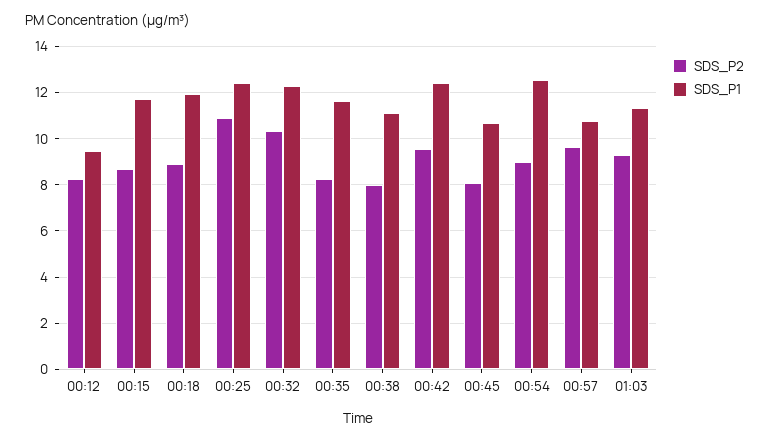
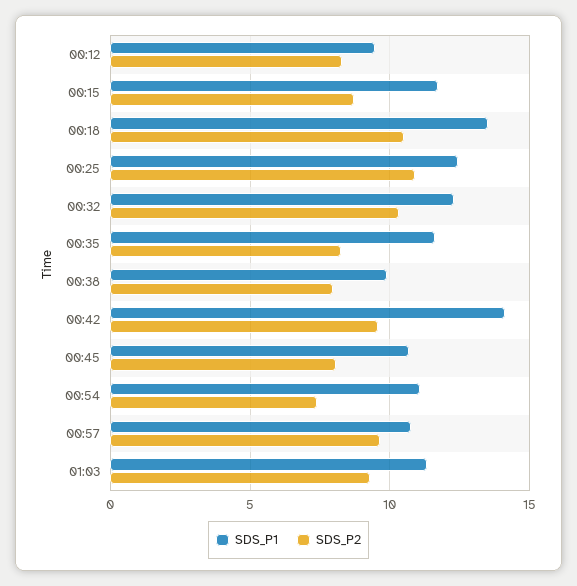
  {
    "SDS_P2": {
      "00:12": 8.5,
      "00:15": 8.5,
-     "00:18": 9,
+     "00:18": 10.5,
      "00:25": 11,
      "00:32": 10.5,
      "00:35": 8.5,
      "00:38": 8,
      "00:42": 9.5,
      "00:45": 8,
-     "00:54": 9,
+     "00:54": 7.5,
      "00:57": 9.5,
      "01:03": 9.5
    },
    "SDS_P1": {
      "00:12": 9.5,
      "00:15": 11.5,
-     "00:18": 12,
+     "00:18": 13.5,
      "00:25": 12.5,
      "00:32": 12.5,
      "00:35": 11.5,
-     "00:38": 11,
+     "00:38": 10,
-     "00:42": 12.5,
+     "00:42": 14,
      "00:45": 10.5,
-     "00:54": 12.5,
+     "00:54": 11,
      "00:57": 11,
      "01:03": 11.5
    }
  }

